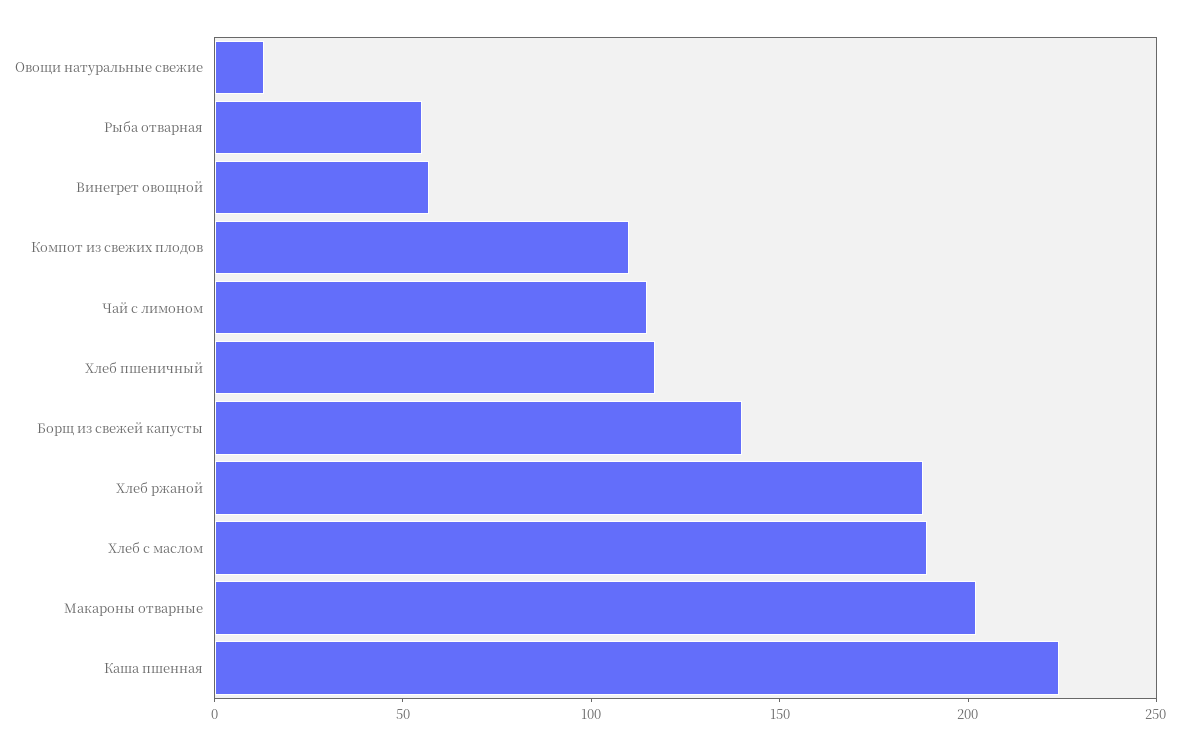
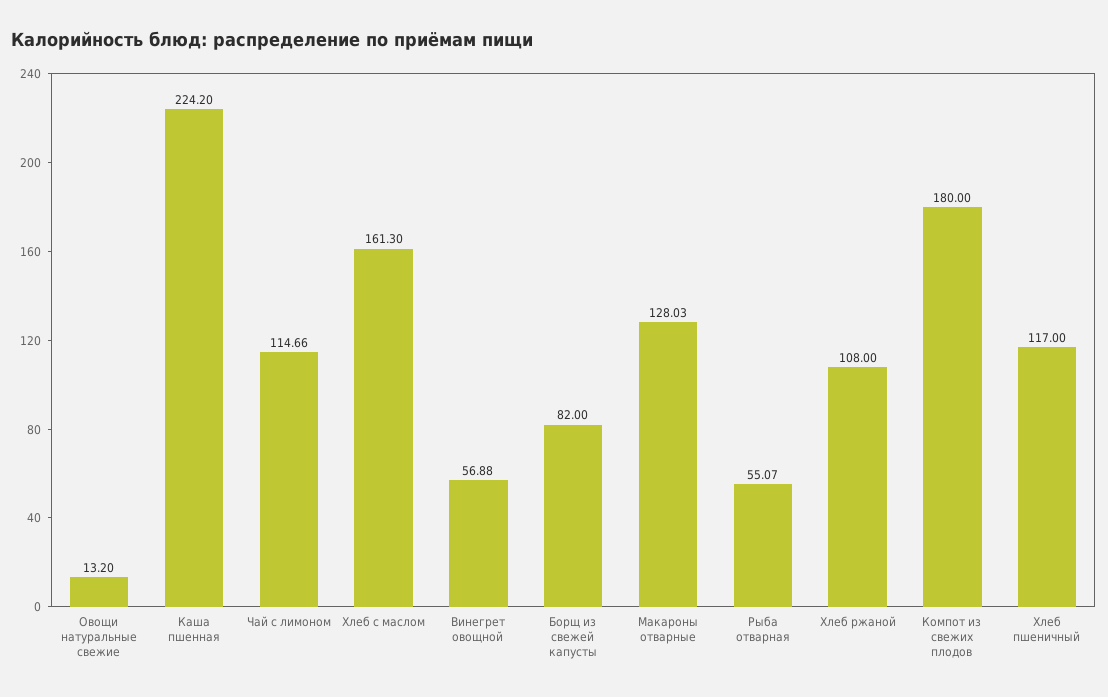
  {
    "Овощи натуральные свежие": 13.2,
    "Рыба отварная": 55.07,
    "Винегрет овощной": 56.88,
-   "Компот из свежих плодов": 110,
+   "Компот из свежих плодов": 180,
    "Чай с лимоном": 114.66,
    "Хлеб пшеничный": 117,
-   "Борщ из свежей капусты": 140,
+   "Борщ из свежей капусты": 82,
-   "Хлеб ржаной": 190,
+   "Хлеб ржаной": 108,
-   "Хлеб с маслом": 190,
+   "Хлеб с маслом": 161.3,
-   "Макароны отварные": 200,
+   "Макароны отварные": 128.03,
    "Каша пшенная": 224.2
  }

